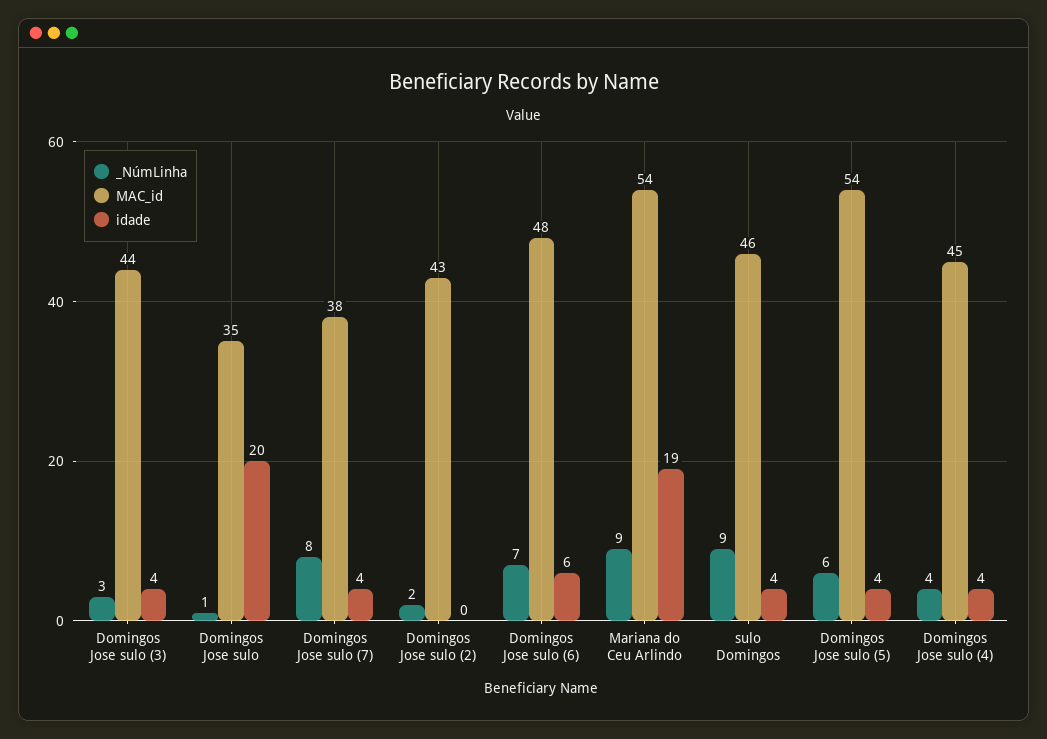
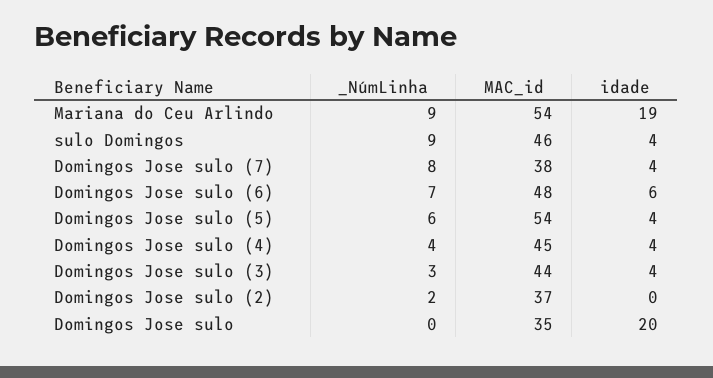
  {
    "_NúmLinha": {
      "Domingos Jose sulo (3)": 3,
-     "Domingos Jose sulo": 1,
+     "Domingos Jose sulo": 0,
      "Domingos Jose sulo (7)": 8,
      "Domingos Jose sulo (2)": 2,
      "Domingos Jose sulo (6)": 7,
      "Mariana do Ceu Arlindo": 9,
      "sulo Domingos": 9,
      "Domingos Jose sulo (5)": 6,
      "Domingos Jose sulo (4)": 4
    },
    "MAC_id": {
      "Domingos Jose sulo (3)": 44,
      "Domingos Jose sulo": 35,
      "Domingos Jose sulo (7)": 38,
-     "Domingos Jose sulo (2)": 43,
+     "Domingos Jose sulo (2)": 37,
      "Domingos Jose sulo (6)": 48,
      "Mariana do Ceu Arlindo": 54,
      "sulo Domingos": 46,
      "Domingos Jose sulo (5)": 54,
      "Domingos Jose sulo (4)": 45
    },
    "idade": {
      "Domingos Jose sulo (3)": 4,
      "Domingos Jose sulo": 20,
      "Domingos Jose sulo (7)": 4,
      "Domingos Jose sulo (2)": 0,
      "Domingos Jose sulo (6)": 6,
      "Mariana do Ceu Arlindo": 19,
      "sulo Domingos": 4,
      "Domingos Jose sulo (5)": 4,
      "Domingos Jose sulo (4)": 4
    }
  }

